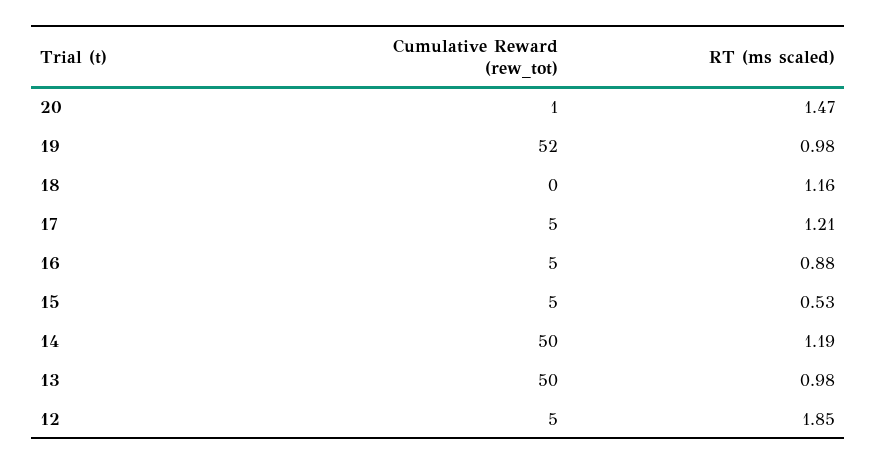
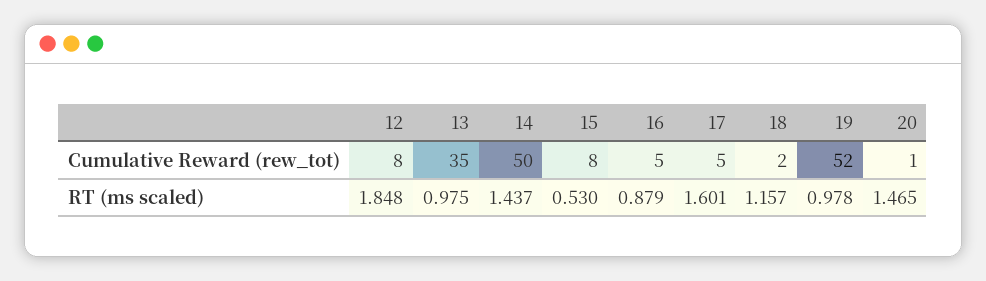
  {
    "Cumulative Reward (rew_tot)": {
      "20": 1,
      "19": 52,
-     "18": 0,
+     "18": 2,
      "17": 5,
      "16": 5,
-     "15": 5,
+     "15": 8,
      "14": 50,
-     "13": 50,
+     "13": 35,
-     "12": 5
+     "12": 8
    },
    "RT (ms scaled)": {
      "20": 1.465,
      "19": 0.978,
      "18": 1.157,
-     "17": 1.21,
+     "17": 1.601,
      "16": 0.879,
      "15": 0.53,
-     "14": 1.19,
+     "14": 1.437,
      "13": 0.975,
      "12": 1.848
    }
  }

